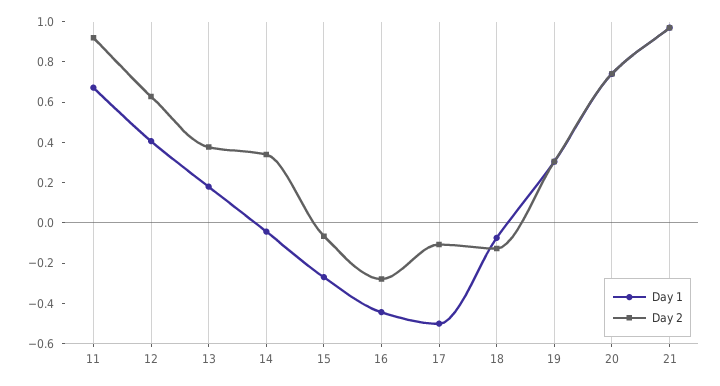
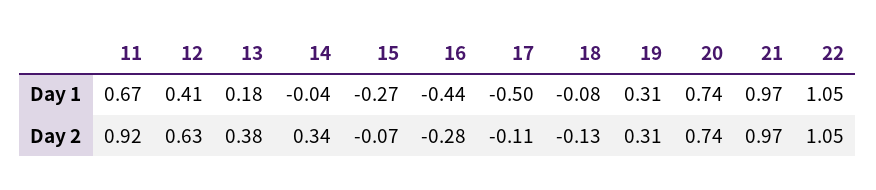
  {
    "Day 1": {
      "11": 0.67,
      "12": 0.41,
      "13": 0.18,
      "14": -0.04,
      "15": -0.27,
      "16": -0.44,
      "17": -0.5,
      "18": -0.08,
      "19": 0.31,
      "20": 0.74,
-     "21": 0.97
+     "21": 0.97,
+     "22": 1.05
    },
    "Day 2": {
      "11": 0.92,
      "12": 0.63,
      "13": 0.38,
      "14": 0.34,
      "15": -0.07,
      "16": -0.28,
      "17": -0.11,
      "18": -0.13,
      "19": 0.31,
      "20": 0.74,
-     "21": 0.97
+     "21": 0.97,
+     "22": 1.05
    }
  }

